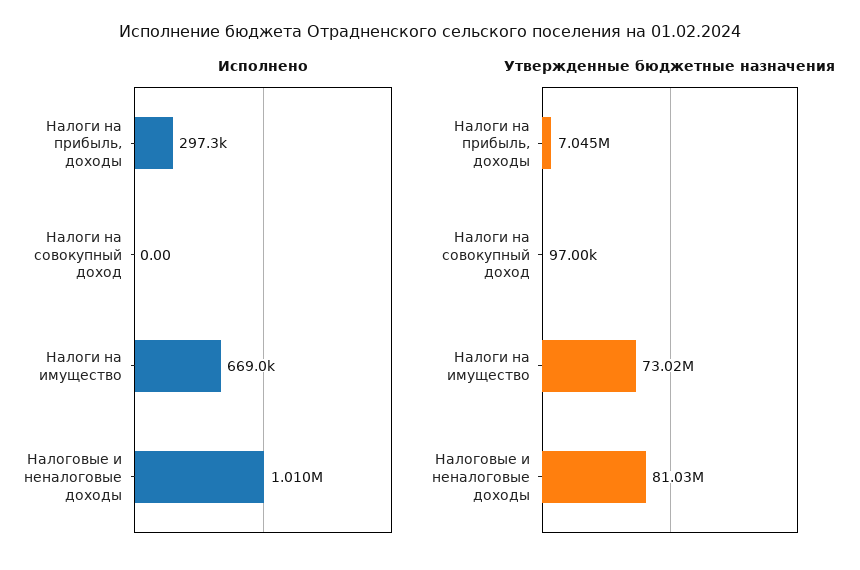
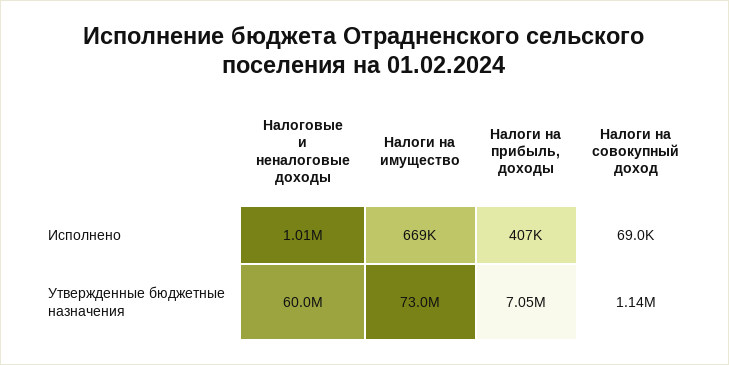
  {
    "Исполнено": {
-     "Налоги на прибыль, доходы": 297300,
+     "Налоги на прибыль, доходы": 407000,
-     "Налоги на совокупный доход": 0,
+     "Налоги на совокупный доход": 69000,
      "Налоги на имущество": 669000,
      "Налоговые и неналоговые доходы": 1010000
    },
    "Утвержденные бюджетные назначения": {
      "Налоги на прибыль, доходы": 7045000,
-     "Налоги на совокупный доход": 97000,
+     "Налоги на совокупный доход": 1140000,
      "Налоги на имущество": 73020000,
-     "Налоговые и неналоговые доходы": 81030000
+     "Налоговые и неналоговые доходы": 60000000
    }
  }

